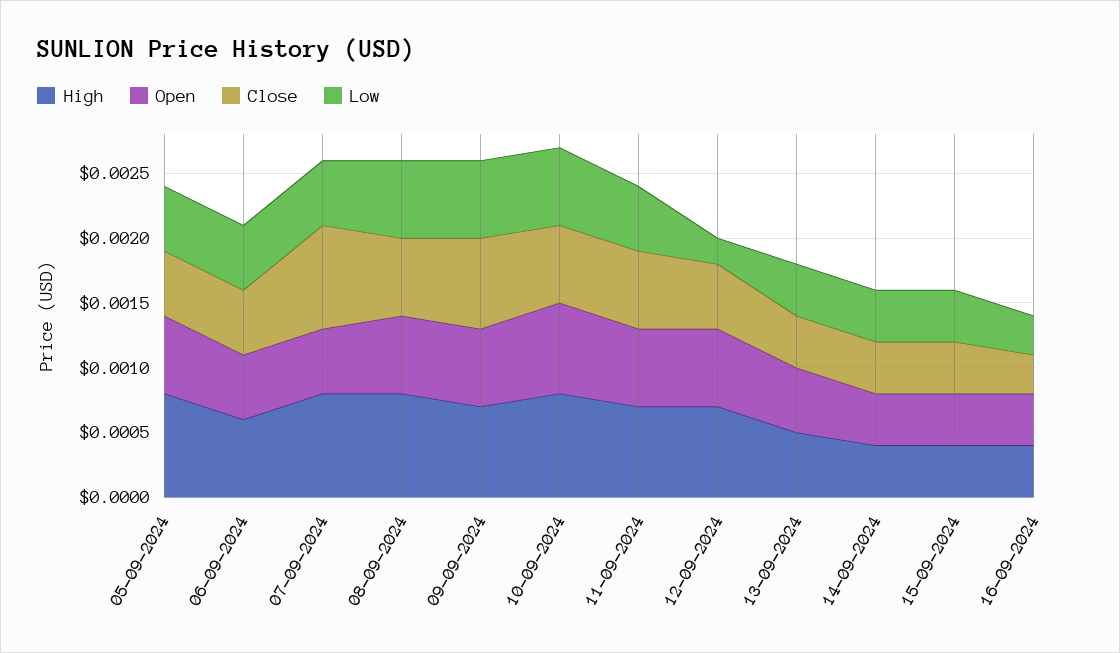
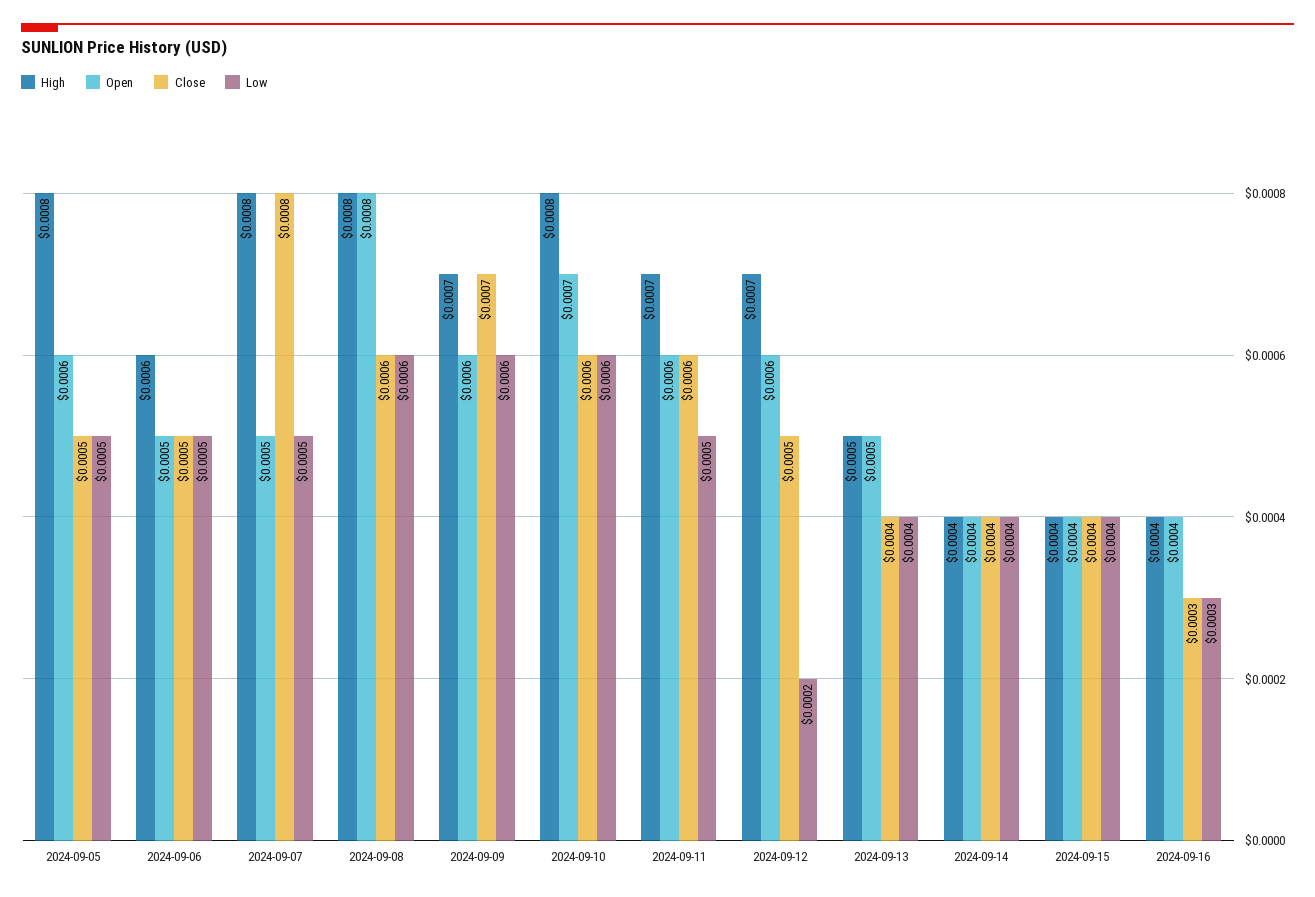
  {
    "High": {
      "05-09-2024": 0.0008,
      "06-09-2024": 0.0006,
      "07-09-2024": 0.0008,
      "08-09-2024": 0.0008,
      "09-09-2024": 0.0007,
      "10-09-2024": 0.0008,
      "11-09-2024": 0.0007,
      "12-09-2024": 0.0007,
      "13-09-2024": 0.0005,
      "14-09-2024": 0.0004,
      "15-09-2024": 0.0004,
      "16-09-2024": 0.0004
    },
    "Open": {
      "05-09-2024": 0.0006,
      "06-09-2024": 0.0005,
      "07-09-2024": 0.0005,
-     "08-09-2024": 0.0006,
+     "08-09-2024": 0.0008,
      "09-09-2024": 0.0006,
      "10-09-2024": 0.0007,
      "11-09-2024": 0.0006,
      "12-09-2024": 0.0006,
      "13-09-2024": 0.0005,
      "14-09-2024": 0.0004,
      "15-09-2024": 0.0004,
      "16-09-2024": 0.0004
    },
    "Close": {
      "05-09-2024": 0.0005,
      "06-09-2024": 0.0005,
      "07-09-2024": 0.0008,
      "08-09-2024": 0.0006,
      "09-09-2024": 0.0007,
      "10-09-2024": 0.0006,
      "11-09-2024": 0.0006,
      "12-09-2024": 0.0005,
      "13-09-2024": 0.0004,
      "14-09-2024": 0.0004,
      "15-09-2024": 0.0004,
      "16-09-2024": 0.0003
    },
    "Low": {
      "05-09-2024": 0.0005,
      "06-09-2024": 0.0005,
      "07-09-2024": 0.0005,
      "08-09-2024": 0.0006,
      "09-09-2024": 0.0006,
      "10-09-2024": 0.0006,
      "11-09-2024": 0.0005,
      "12-09-2024": 0.0002,
      "13-09-2024": 0.0004,
      "14-09-2024": 0.0004,
      "15-09-2024": 0.0004,
      "16-09-2024": 0.0003
    }
  }

